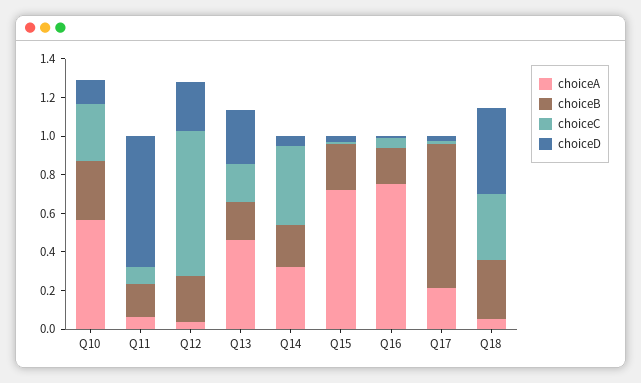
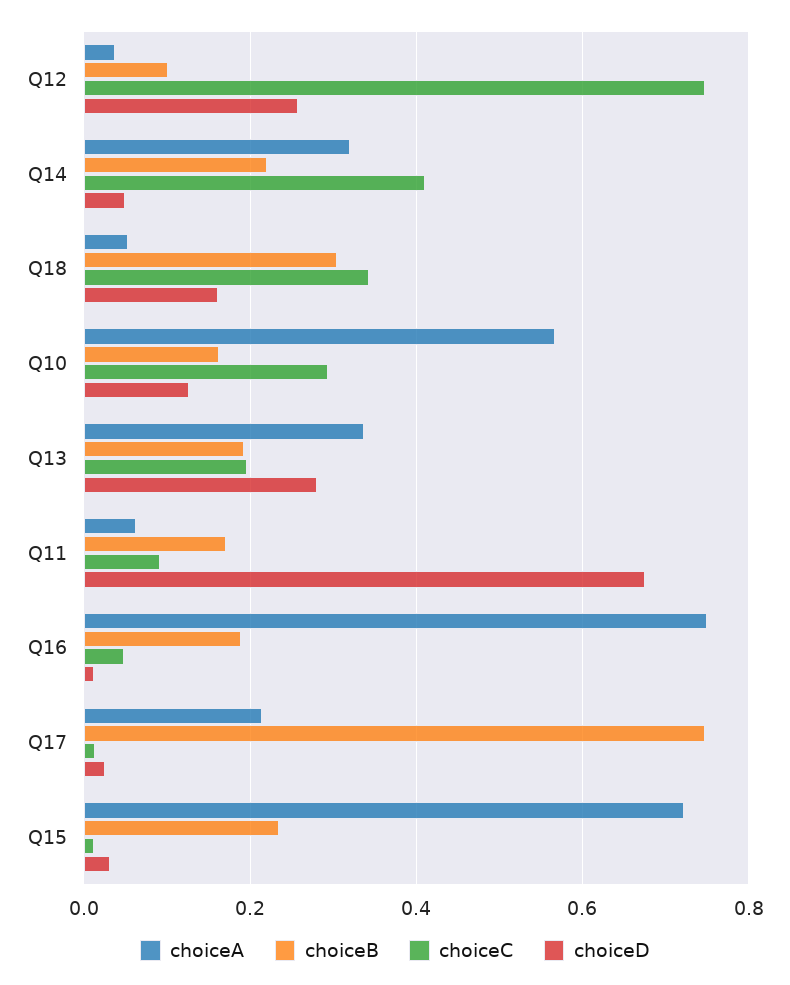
  {
    "choiceA": {
      "Q10": 0.56,
      "Q11": 0.06,
      "Q12": 0.04,
-     "Q13": 0.45,
+     "Q13": 0.34,
      "Q14": 0.32,
      "Q15": 0.72,
      "Q16": 0.76,
      "Q17": 0.22,
      "Q18": 0.06
    },
    "choiceB": {
-     "Q10": 0.3,
+     "Q10": 0.16,
      "Q11": 0.18,
-     "Q12": 0.25,
+     "Q12": 0.1,
      "Q13": 0.2,
      "Q14": 0.22,
      "Q15": 0.24,
      "Q16": 0.18,
      "Q17": 0.74,
      "Q18": 0.3
    },
    "choiceC": {
      "Q10": 0.3,
      "Q11": 0.1,
      "Q12": 0.74,
      "Q13": 0.2,
      "Q14": 0.42,
      "Q15": 0.02,
      "Q16": 0.04,
      "Q17": 0.02,
      "Q18": 0.34
    },
    "choiceD": {
      "Q10": 0.12,
      "Q11": 0.68,
      "Q12": 0.26,
      "Q13": 0.28,
      "Q14": 0.04,
      "Q15": 0.04,
      "Q16": 0.02,
      "Q17": 0.02,
-     "Q18": 0.45
+     "Q18": 0.16
    }
  }

